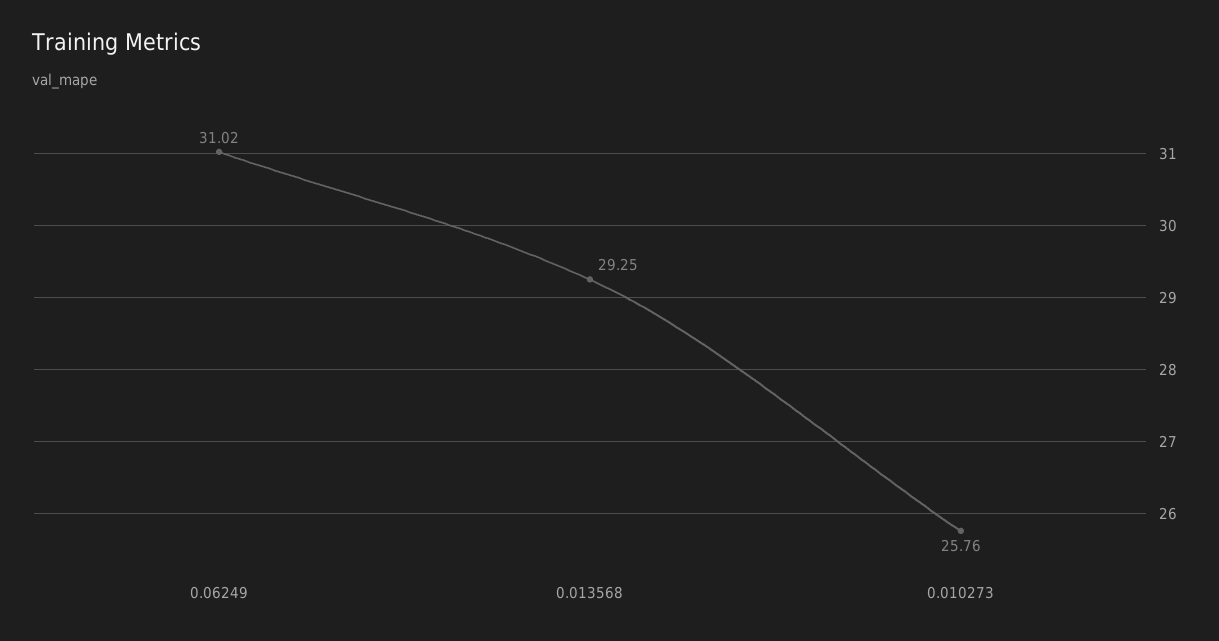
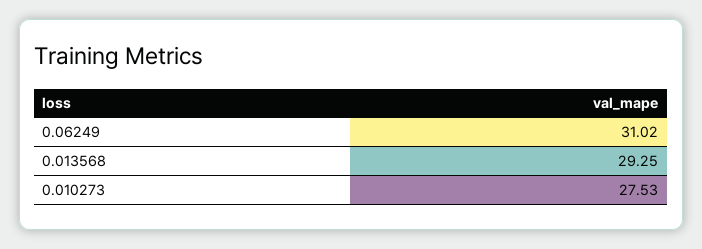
  {
    "0.06249": 31.02,
    "0.013568": 29.25,
-   "0.010273": 25.76
+   "0.010273": 27.53
  }

